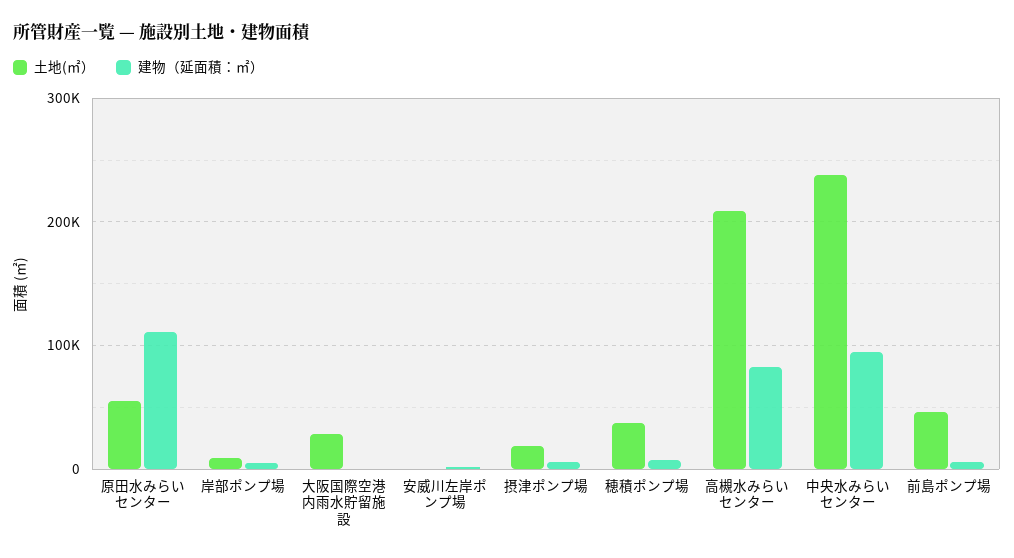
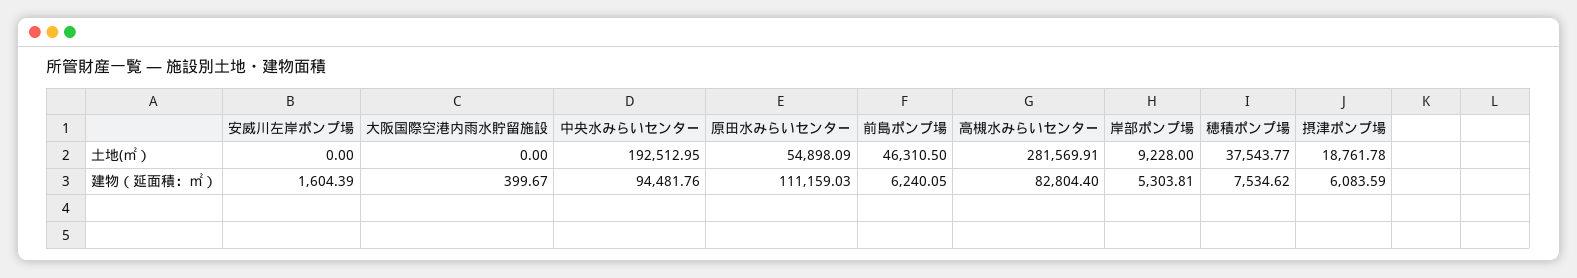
  {
    "土地(㎡）": {
      "原田水みらいセンター": 54898.09,
      "岸部ポンプ場": 9228,
-     "大阪国際空港内雨水貯留施設": 30000,
+     "大阪国際空港内雨水貯留施設": 0,
      "安威川左岸ポンプ場": 0,
      "摂津ポンプ場": 18761.78,
      "穂積ポンプ場": 37543.77,
-     "高槻水みらいセンター": 210000,
+     "高槻水みらいセンター": 281569.91,
-     "中央水みらいセンター": 240000,
+     "中央水みらいセンター": 192512.95,
      "前島ポンプ場": 46310.5
    },
    "建物（延面積：㎡）": {
      "原田水みらいセンター": 111159.03,
      "岸部ポンプ場": 5303.81,
      "大阪国際空港内雨水貯留施設": 399.67,
      "安威川左岸ポンプ場": 1604.39,
      "摂津ポンプ場": 6083.59,
      "穂積ポンプ場": 7534.62,
      "高槻水みらいセンター": 82804.4,
      "中央水みらいセンター": 94481.76,
      "前島ポンプ場": 6240.05
    }
  }

